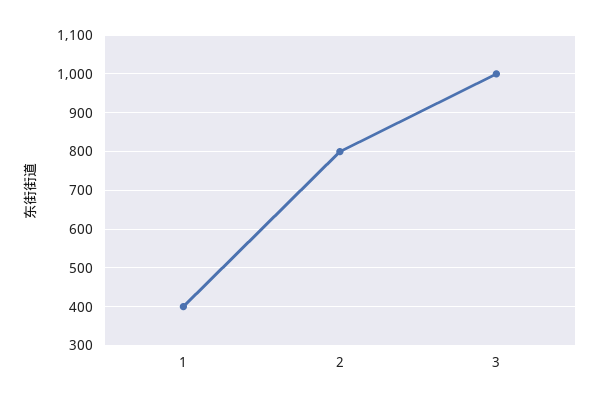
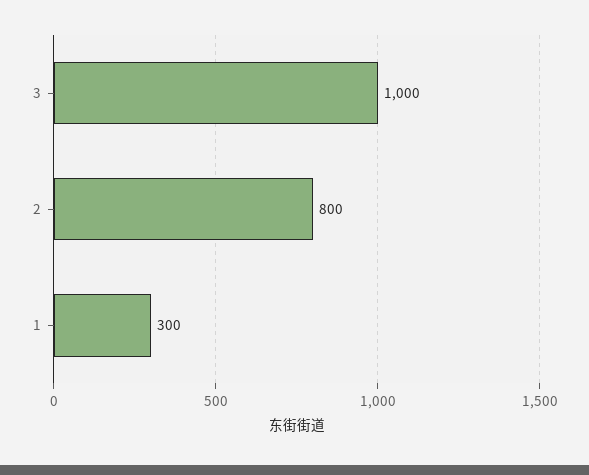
  {
-   "1": 400,
+   "1": 300,
    "2": 800,
    "3": 1000
  }

